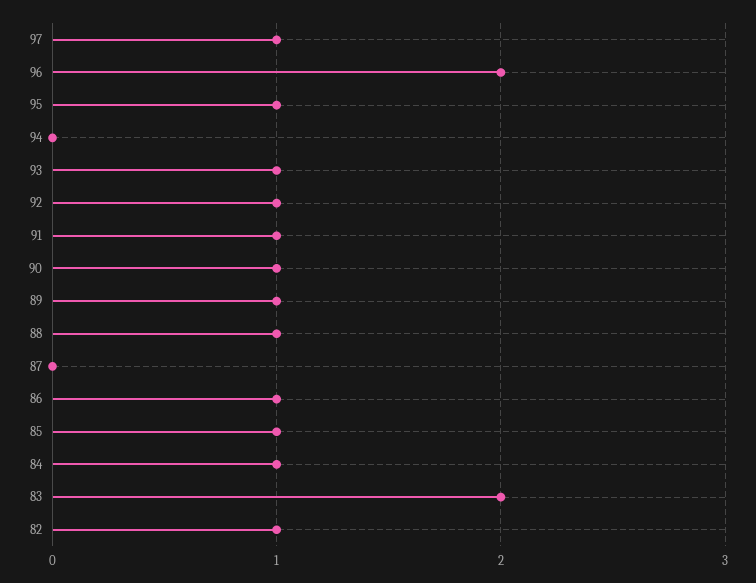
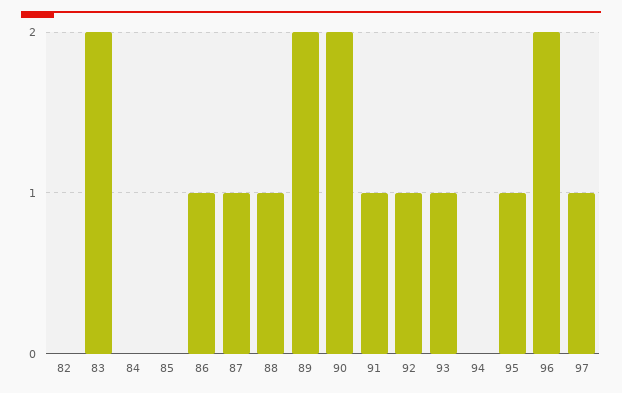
  {
    "97": 1,
    "96": 2,
    "95": 1,
    "94": 0,
    "93": 1,
    "92": 1,
    "91": 1,
-   "90": 1,
+   "90": 2,
-   "89": 1,
+   "89": 2,
    "88": 1,
-   "87": 0,
+   "87": 1,
    "86": 1,
-   "85": 1,
+   "85": 0,
-   "84": 1,
+   "84": 0,
    "83": 2,
-   "82": 1
+   "82": 0
  }

